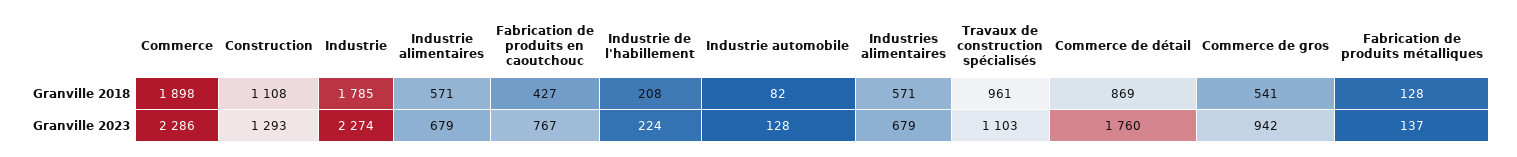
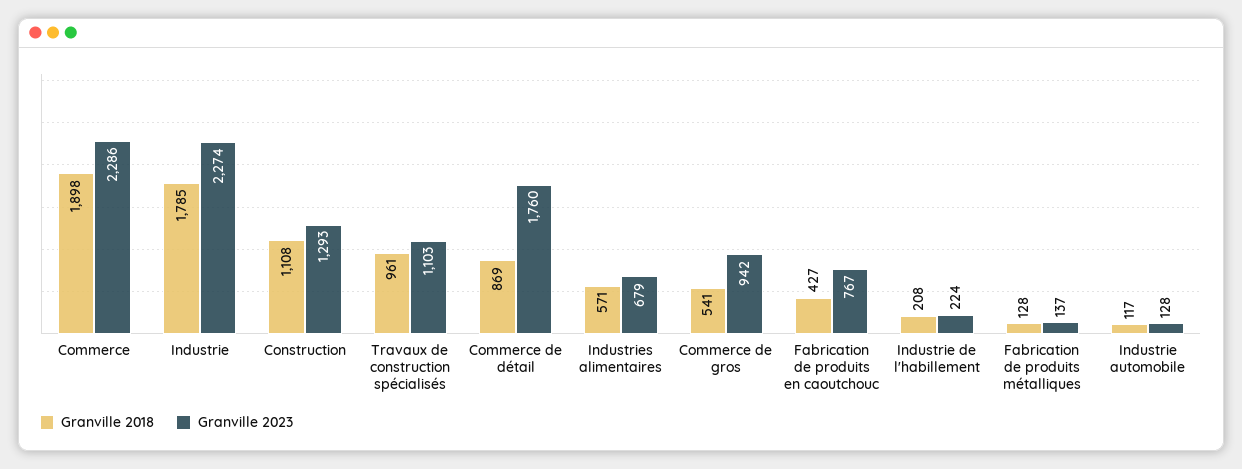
  {
    "Granville 2018": {
      "Commerce": 1898,
      "Construction": 1108,
      "Industrie": 1785,
-     "Industrie alimentaires": 571,
      "Fabrication de produits en caoutchouc": 427,
      "Industrie de l'habillement": 208,
-     "Industrie automobile": 82,
+     "Industrie automobile": 117,
      "Industries alimentaires": 571,
      "Travaux de construction spécialisés": 961,
      "Commerce de détail": 869,
      "Commerce de gros": 541,
      "Fabrication de produits métalliques": 128
    },
    "Granville 2023": {
      "Commerce": 2286,
      "Construction": 1293,
      "Industrie": 2274,
-     "Industrie alimentaires": 679,
      "Fabrication de produits en caoutchouc": 767,
      "Industrie de l'habillement": 224,
      "Industrie automobile": 128,
      "Industries alimentaires": 679,
      "Travaux de construction spécialisés": 1103,
      "Commerce de détail": 1760,
      "Commerce de gros": 942,
      "Fabrication de produits métalliques": 137
    }
  }

